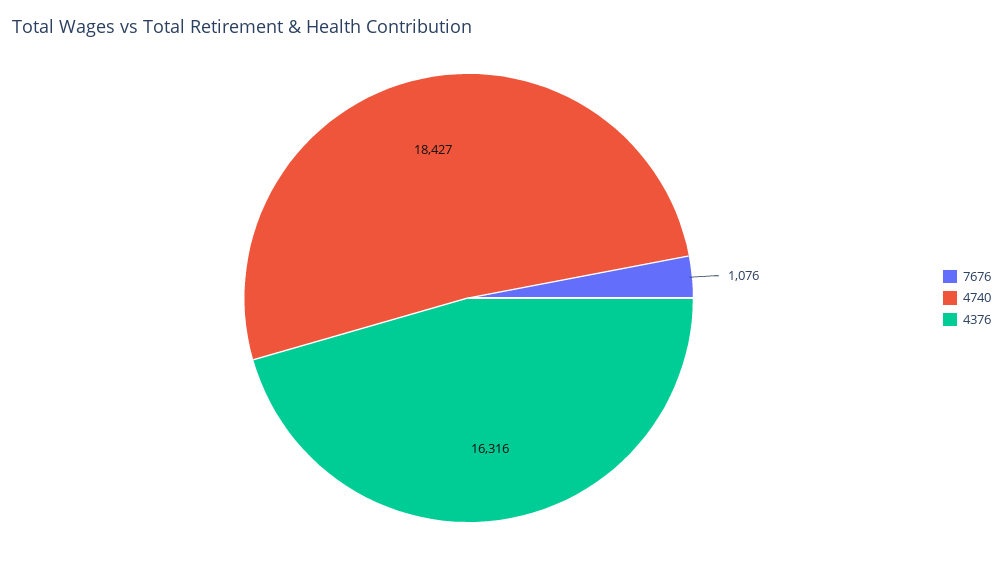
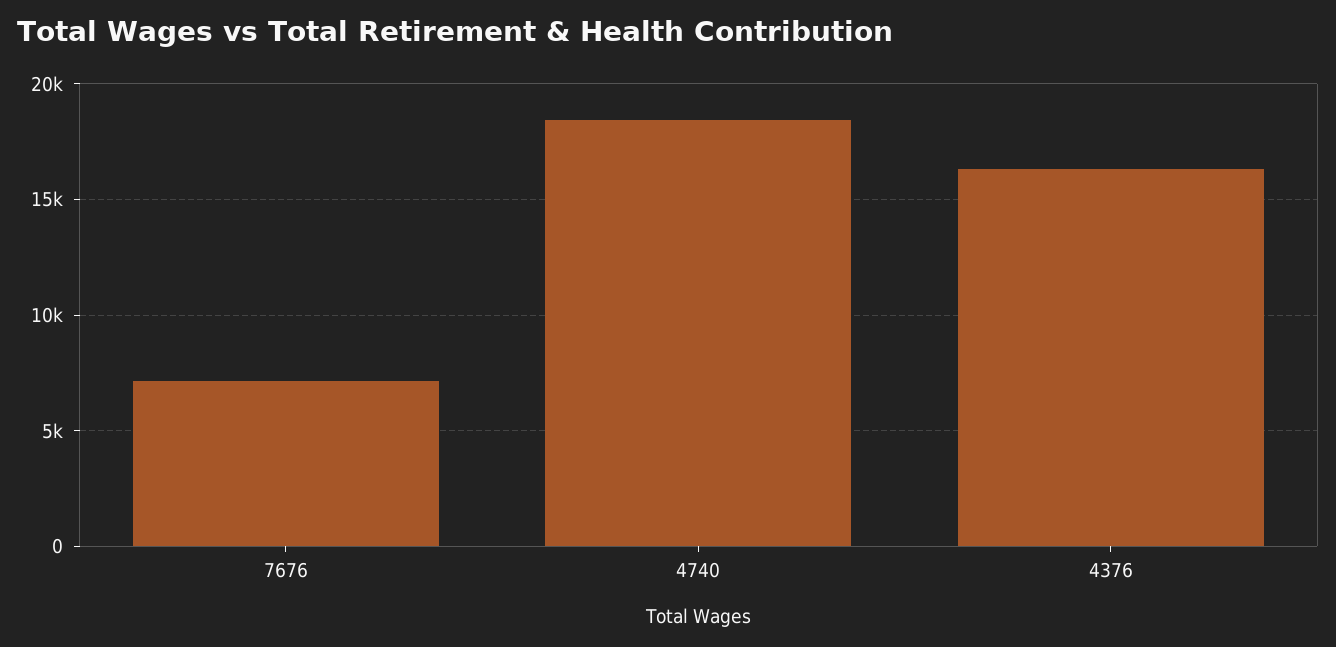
  {
-   "7676": 1076,
+   "7676": 7000,
    "4740": 18427,
    "4376": 16316
  }

